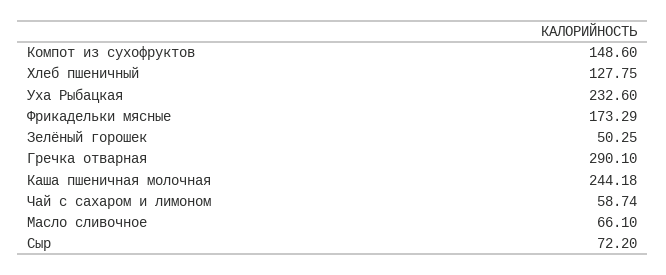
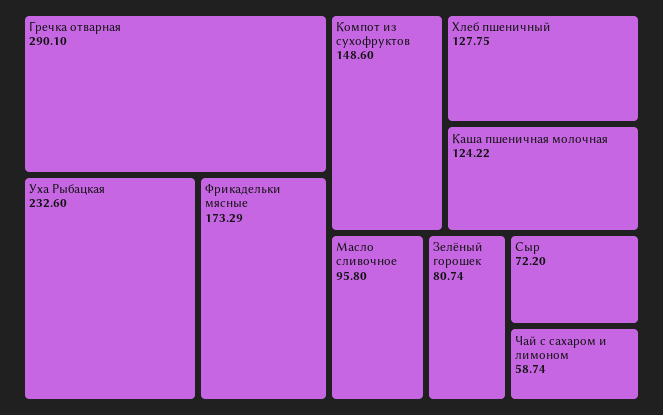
  {
    "Компот из сухофруктов": 148.6,
    "Хлеб пшеничный": 127.75,
    "Уха Рыбацкая": 232.6,
    "Фрикадельки мясные": 173.29,
-   "Зелёный горошек": 50.25,
+   "Зелёный горошек": 80.74,
    "Гречка отварная": 290.1,
-   "Каша пшеничная молочная": 244.18,
+   "Каша пшеничная молочная": 124.22,
    "Чай с сахаром и лимоном": 58.74,
-   "Масло сливочное": 66.1,
+   "Масло сливочное": 95.8,
    "Сыр": 72.2
  }

